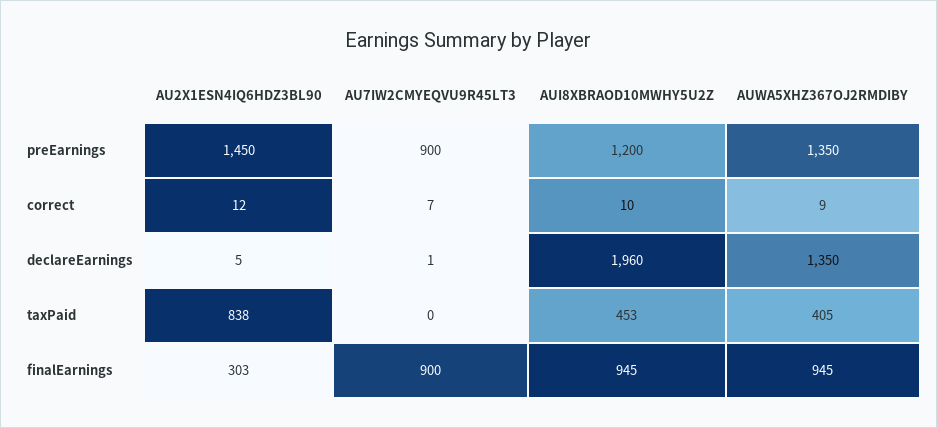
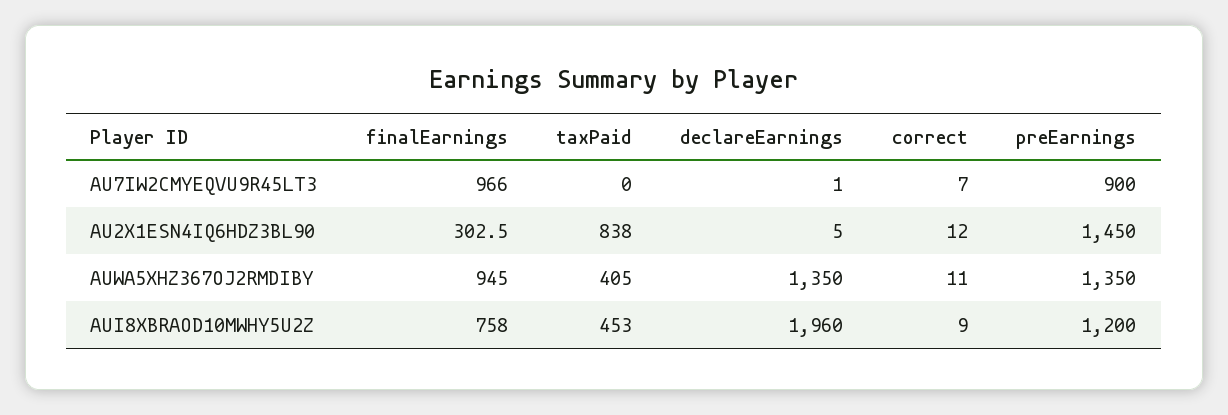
  {
    "AU2X1ESN4IQ6HDZ3BL90": {
      "preEarnings": 1450,
      "correct": 12,
      "declareEarnings": 5,
      "taxPaid": 838,
      "finalEarnings": 302.5
    },
    "AU7IW2CMYEQVU9R45LT3": {
      "preEarnings": 900,
      "correct": 7,
      "declareEarnings": 1,
      "taxPaid": 0,
-     "finalEarnings": 900
+     "finalEarnings": 966
    },
    "AUI8XBRAOD10MWHY5U2Z": {
      "preEarnings": 1200,
-     "correct": 10,
+     "correct": 9,
      "declareEarnings": 1960,
      "taxPaid": 453,
-     "finalEarnings": 945
+     "finalEarnings": 758
    },
    "AUWA5XHZ367OJ2RMDIBY": {
      "preEarnings": 1350,
-     "correct": 9,
+     "correct": 11,
      "declareEarnings": 1350,
      "taxPaid": 405,
      "finalEarnings": 945
    }
  }

